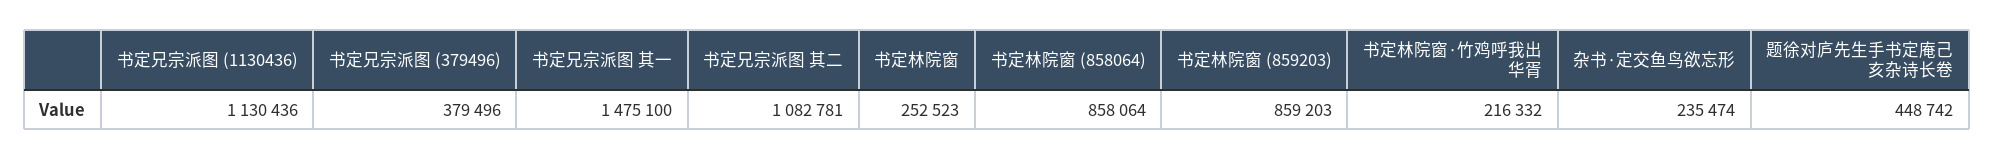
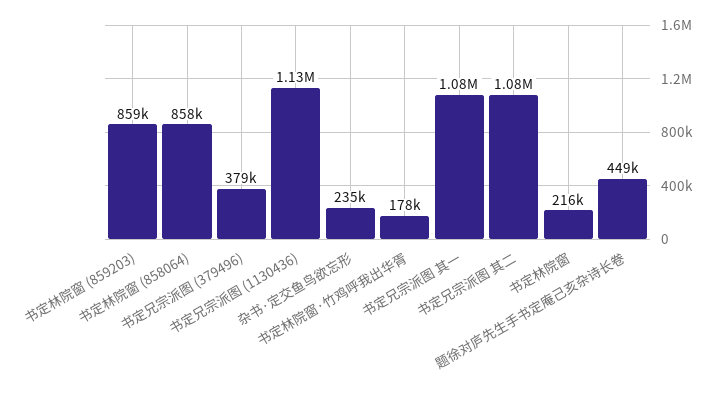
  {
    "书定兄宗派图 (1130436)": 1130436,
    "书定兄宗派图 (379496)": 379496,
-   "书定兄宗派图 其一": 1475100,
+   "书定兄宗派图 其一": 1080000,
    "书定兄宗派图 其二": 1082781,
-   "书定林院窗": 252523,
+   "书定林院窗": 216000,
    "书定林院窗 (858064)": 858064,
    "书定林院窗 (859203)": 859203,
-   "书定林院窗·竹鸡呼我出华胥": 216332,
+   "书定林院窗·竹鸡呼我出华胥": 178000,
    "杂书·定交鱼鸟欲忘形": 235474,
    "题徐对庐先生手书定庵己亥杂诗长卷": 448742
  }

